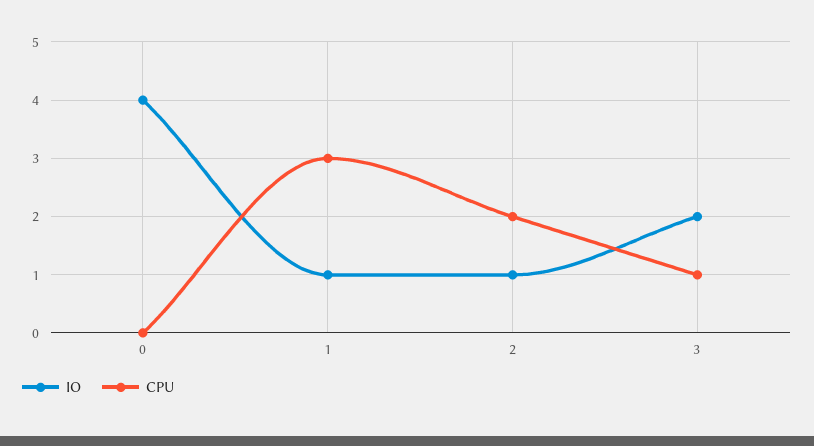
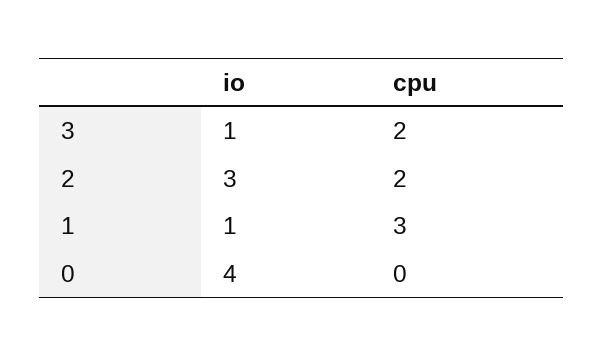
  {
    "IO": {
      "0": 4,
      "1": 1,
-     "2": 1,
+     "2": 3,
-     "3": 2
+     "3": 1
    },
    "CPU": {
      "0": 0,
      "1": 3,
      "2": 2,
-     "3": 1
+     "3": 2
    }
  }

